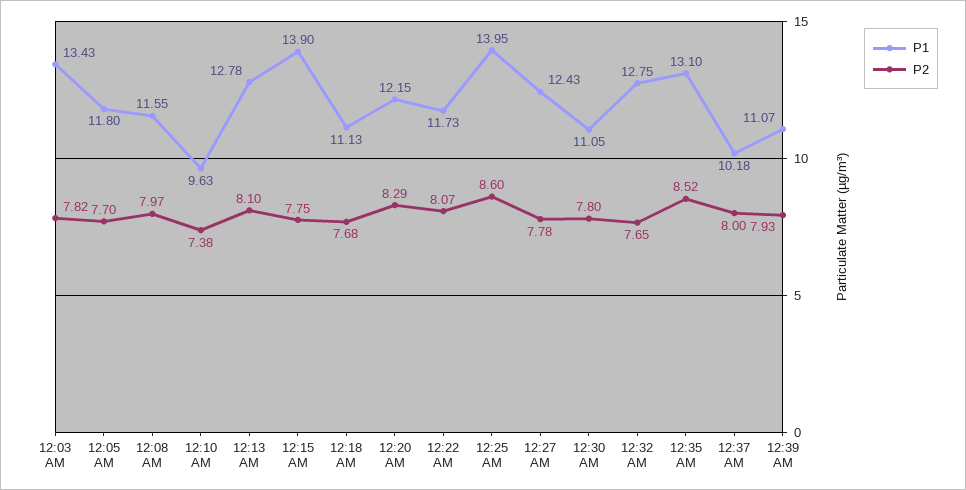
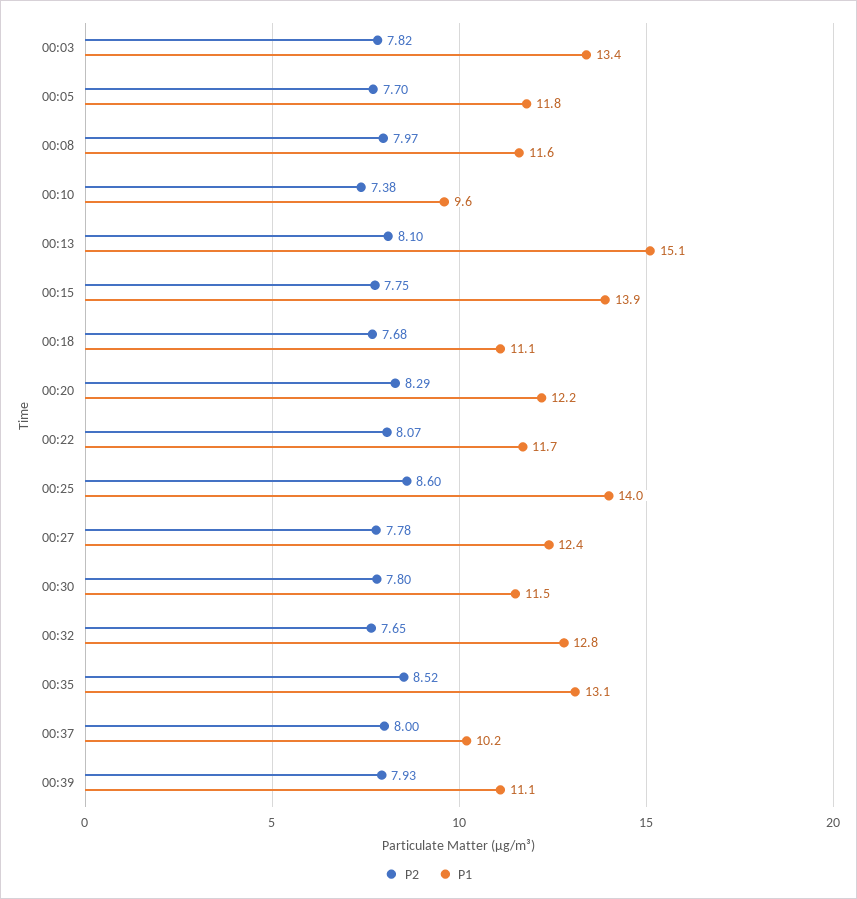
  {
    "P1": {
      "12:03 AM": 13.43,
      "12:05 AM": 11.8,
      "12:08 AM": 11.55,
      "12:10 AM": 9.63,
-     "12:13 AM": 12.78,
+     "12:13 AM": 15.1,
      "12:15 AM": 13.9,
      "12:18 AM": 11.13,
      "12:20 AM": 12.15,
      "12:22 AM": 11.73,
      "12:25 AM": 13.95,
      "12:27 AM": 12.43,
-     "12:30 AM": 11.05,
+     "12:30 AM": 11.5,
      "12:32 AM": 12.75,
      "12:35 AM": 13.1,
      "12:37 AM": 10.18,
      "12:39 AM": 11.07
    },
    "P2": {
      "12:03 AM": 7.82,
      "12:05 AM": 7.7,
      "12:08 AM": 7.97,
      "12:10 AM": 7.38,
      "12:13 AM": 8.1,
      "12:15 AM": 7.75,
      "12:18 AM": 7.68,
      "12:20 AM": 8.29,
      "12:22 AM": 8.07,
      "12:25 AM": 8.6,
      "12:27 AM": 7.78,
      "12:30 AM": 7.8,
      "12:32 AM": 7.65,
      "12:35 AM": 8.52,
      "12:37 AM": 8,
      "12:39 AM": 7.93
    }
  }

